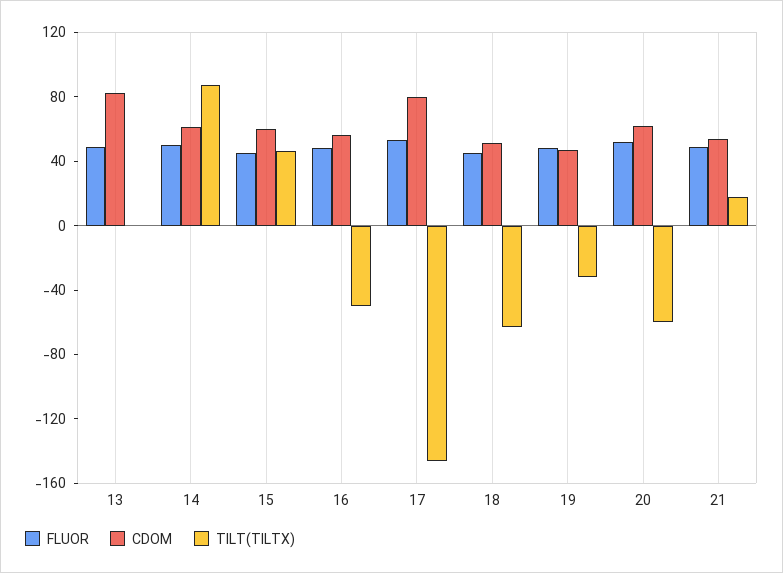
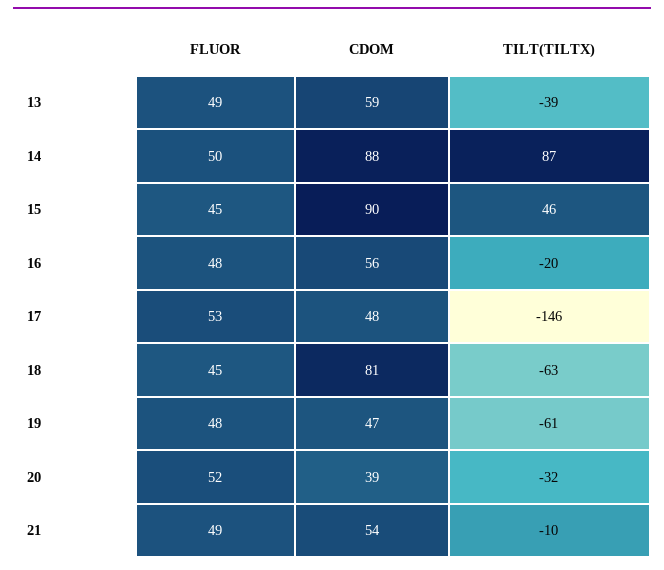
  {
    "FLUOR": {
      "13": 49,
      "14": 50,
      "15": 45,
      "16": 48,
      "17": 53,
      "18": 45,
      "19": 48,
      "20": 52,
      "21": 49
    },
    "CDOM": {
-     "13": 80,
+     "13": 59,
-     "14": 60,
+     "14": 88,
-     "15": 60,
+     "15": 90,
      "16": 56,
-     "17": 80,
+     "17": 48,
-     "18": 50,
+     "18": 81,
      "19": 47,
-     "20": 60,
+     "20": 39,
      "21": 54
    },
    "TILT(TILTX)": {
-     "13": 0,
+     "13": -39,
      "14": 87,
      "15": 46,
-     "16": -50,
+     "16": -20,
      "17": -146,
      "18": -63,
-     "19": -30,
+     "19": -61,
-     "20": -60,
+     "20": -32,
-     "21": 20
+     "21": -10
    }
  }

